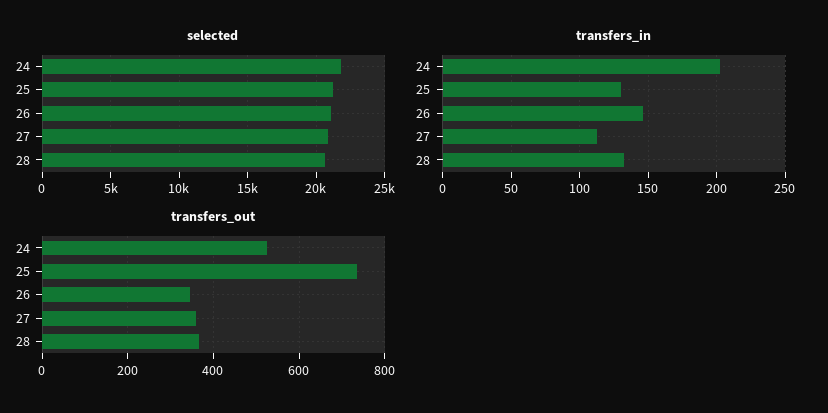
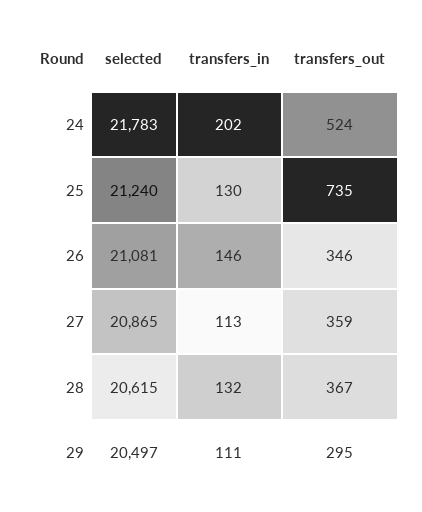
  {
    "selected": {
      "24": 21783,
      "25": 21240,
      "26": 21081,
      "27": 20865,
-     "28": 20615
+     "28": 20615,
+     "29": 20497
    },
    "transfers_in": {
      "24": 202,
      "25": 130,
      "26": 146,
      "27": 113,
-     "28": 132
+     "28": 132,
+     "29": 111
    },
    "transfers_out": {
      "24": 524,
      "25": 735,
      "26": 346,
      "27": 359,
-     "28": 367
+     "28": 367,
+     "29": 295
    }
  }

